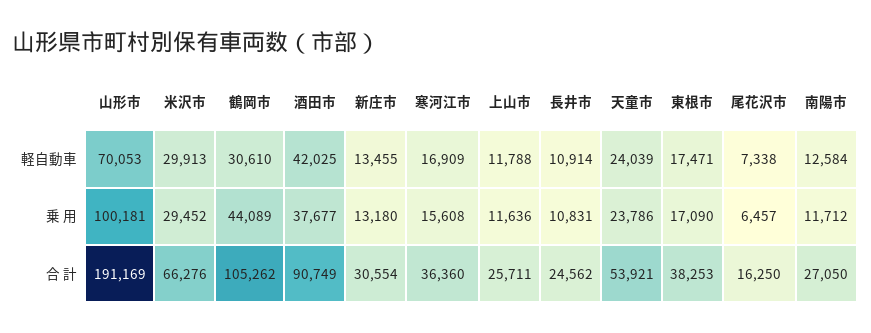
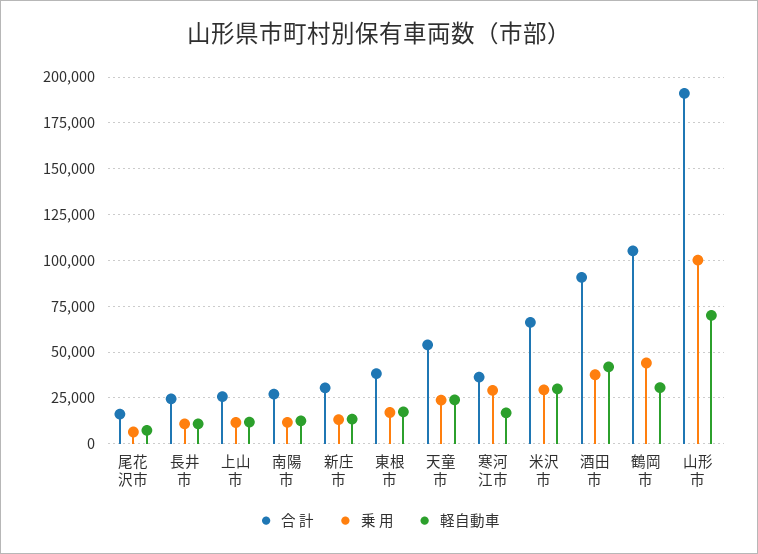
  {
    "軽自動車": {
      "山形市": 70053,
      "米沢市": 29913,
      "鶴岡市": 30610,
      "酒田市": 42025,
      "新庄市": 13455,
      "寒河江市": 16909,
      "上山市": 11788,
      "長井市": 10914,
      "天童市": 24039,
      "東根市": 17471,
      "尾花沢市": 7338,
      "南陽市": 12584
    },
    "乗 用": {
      "山形市": 100181,
      "米沢市": 29452,
      "鶴岡市": 44089,
      "酒田市": 37677,
      "新庄市": 13180,
-     "寒河江市": 15608,
+     "寒河江市": 30000,
      "上山市": 11636,
      "長井市": 10831,
      "天童市": 23786,
      "東根市": 17090,
      "尾花沢市": 6457,
      "南陽市": 11712
    },
    "合 計": {
      "山形市": 191169,
      "米沢市": 66276,
      "鶴岡市": 105262,
      "酒田市": 90749,
      "新庄市": 30554,
      "寒河江市": 36360,
      "上山市": 25711,
      "長井市": 24562,
      "天童市": 53921,
      "東根市": 38253,
      "尾花沢市": 16250,
      "南陽市": 27050
    }
  }

